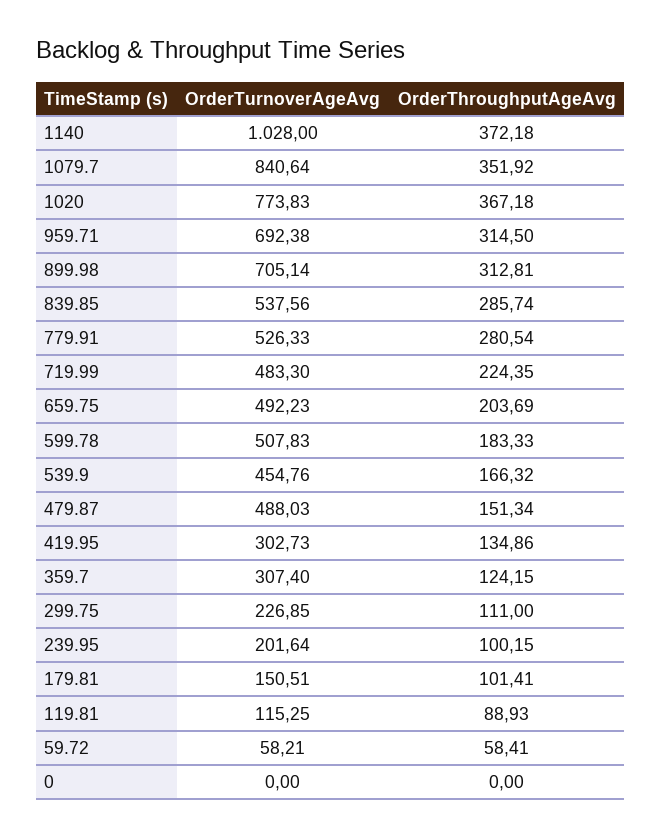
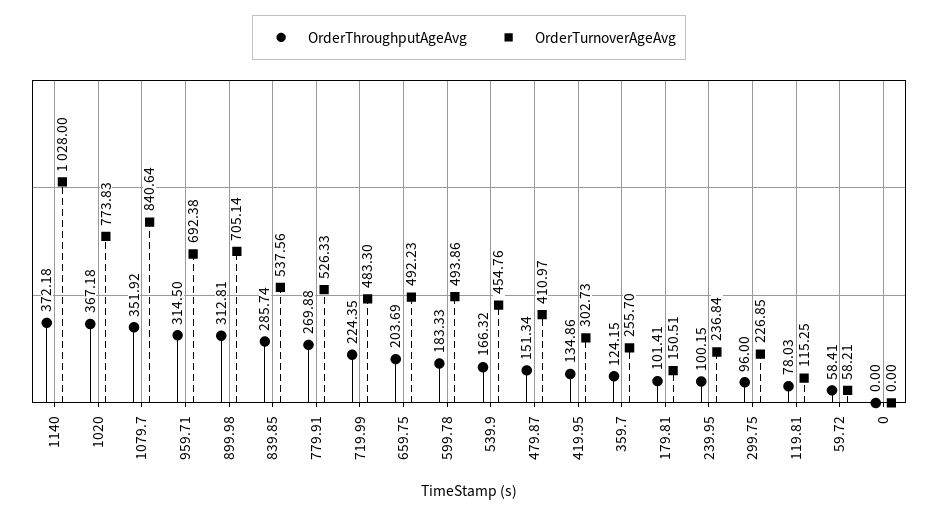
  {
    "OrderTurnoverAgeAvg": {
      "1140": 1028,
      "1079.7": 840.64,
      "1020": 773.83,
      "959.71": 692.38,
      "899.98": 705.14,
      "839.85": 537.56,
      "779.91": 526.33,
      "719.99": 483.3,
      "659.75": 492.23,
-     "599.78": 507.83,
+     "599.78": 493.86,
      "539.9": 454.76,
-     "479.87": 488.03,
+     "479.87": 410.97,
      "419.95": 302.73,
-     "359.7": 307.4,
+     "359.7": 255.7,
      "299.75": 226.85,
-     "239.95": 201.64,
+     "239.95": 236.84,
      "179.81": 150.51,
      "119.81": 115.25,
      "59.72": 58.21,
      "0": 0
    },
    "OrderThroughputAgeAvg": {
      "1140": 372.18,
      "1079.7": 351.92,
      "1020": 367.18,
      "959.71": 314.5,
      "899.98": 312.81,
      "839.85": 285.74,
-     "779.91": 280.54,
+     "779.91": 269.88,
      "719.99": 224.35,
      "659.75": 203.69,
      "599.78": 183.33,
      "539.9": 166.32,
      "479.87": 151.34,
      "419.95": 134.86,
      "359.7": 124.15,
-     "299.75": 111,
+     "299.75": 96,
      "239.95": 100.15,
      "179.81": 101.41,
-     "119.81": 88.93,
+     "119.81": 78.03,
      "59.72": 58.41,
      "0": 0
    }
  }

